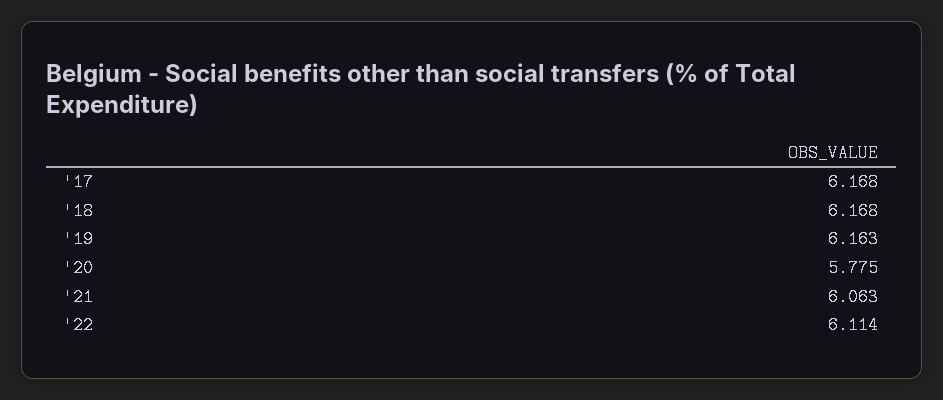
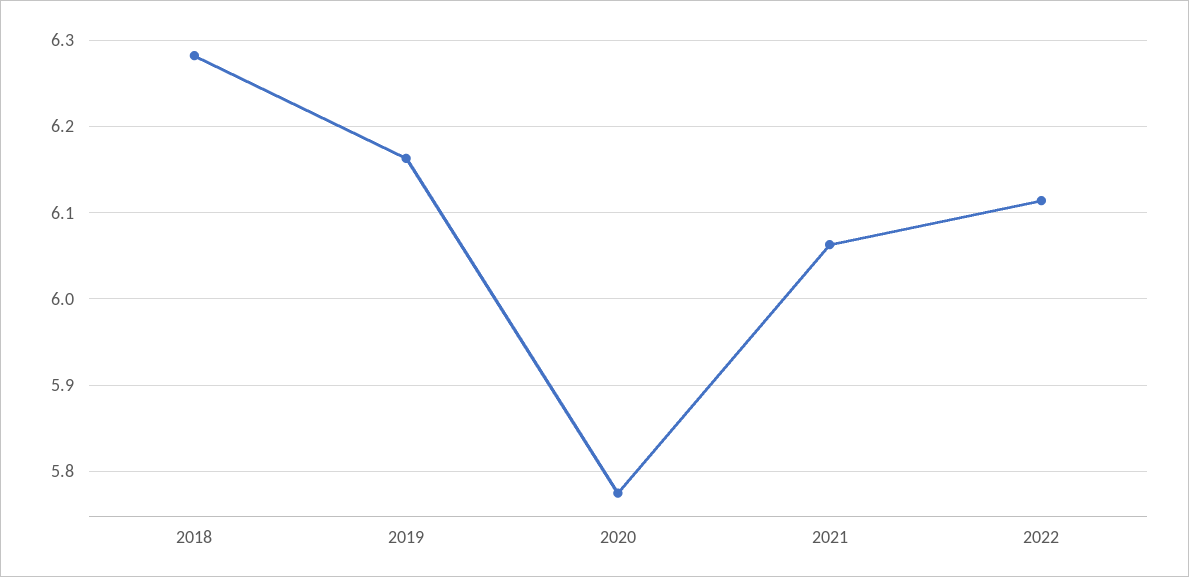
  {
-   "'17": 6.168,
-   "'18": 6.168,
+   "'18": 6.28,
    "'19": 6.163,
    "'20": 5.775,
    "'21": 6.063,
    "'22": 6.114
  }

